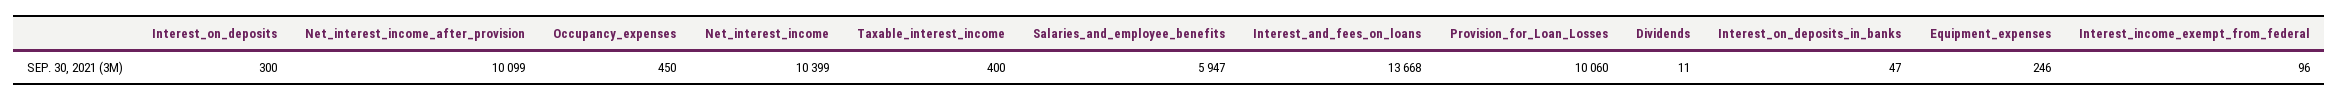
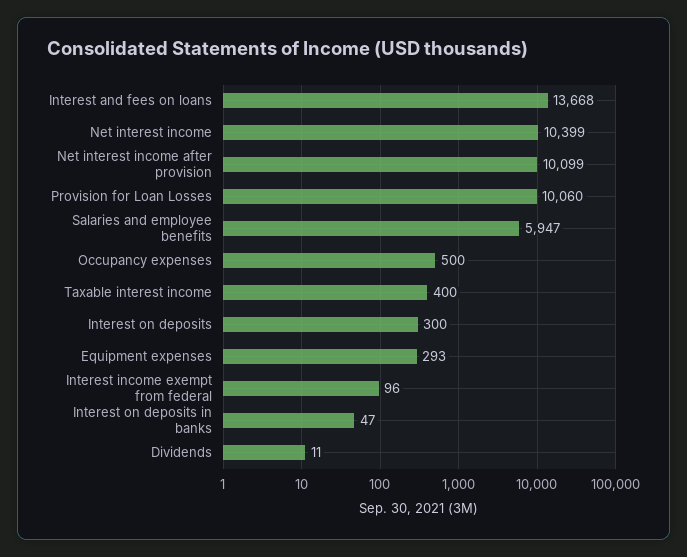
  {
    "Interest_on_deposits": 300,
    "Net_interest_income_after_provision": 10099,
-   "Occupancy_expenses": 450,
+   "Occupancy_expenses": 500,
    "Net_interest_income": 10399,
    "Taxable_interest_income": 400,
    "Salaries_and_employee_benefits": 5947,
    "Interest_and_fees_on_loans": 13668,
    "Provision_for_Loan_Losses": 10060,
    "Dividends": 11,
    "Interest_on_deposits_in_banks": 47,
-   "Equipment_expenses": 246,
+   "Equipment_expenses": 293,
    "Interest_income_exempt_from_federal": 96
  }

